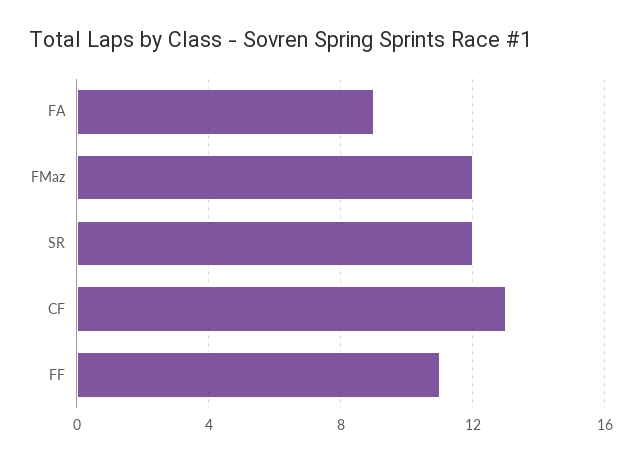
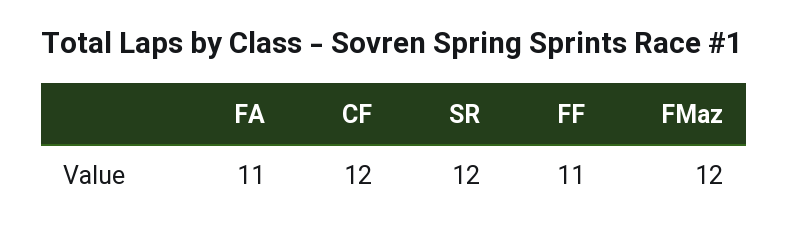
  {
-   "FA": 9,
+   "FA": 11,
    "FMaz": 12,
    "SR": 12,
-   "CF": 13,
+   "CF": 12,
    "FF": 11
  }

